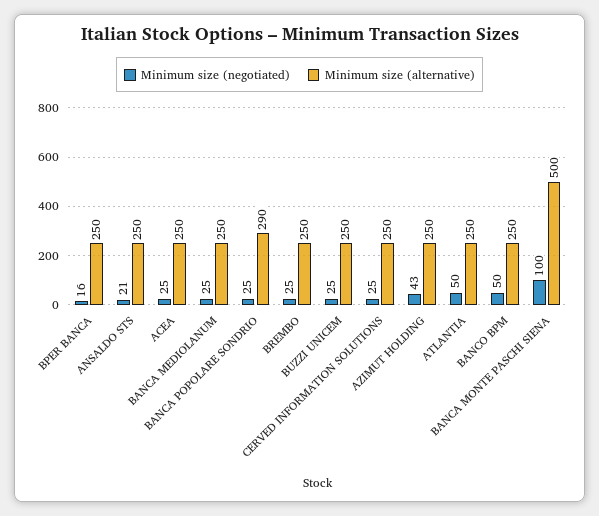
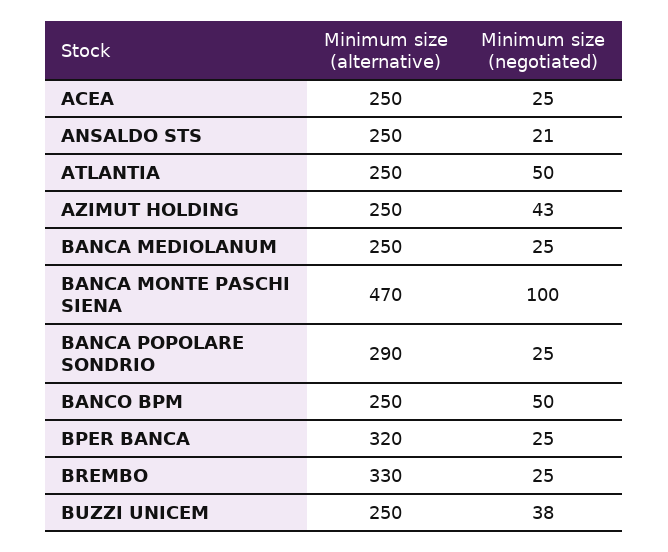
  {
    "Minimum size (negotiated)": {
-     "BPER BANCA": 16,
+     "BPER BANCA": 25,
      "ANSALDO STS": 21,
      "ACEA": 25,
      "BANCA MEDIOLANUM": 25,
      "BANCA POPOLARE SONDRIO": 25,
      "BREMBO": 25,
-     "BUZZI UNICEM": 25,
+     "BUZZI UNICEM": 38,
-     "CERVED INFORMATION SOLUTIONS": 25,
      "AZIMUT HOLDING": 43,
      "ATLANTIA": 50,
      "BANCO BPM": 50,
      "BANCA MONTE PASCHI SIENA": 100
    },
    "Minimum size (alternative)": {
-     "BPER BANCA": 250,
+     "BPER BANCA": 320,
      "ANSALDO STS": 250,
      "ACEA": 250,
      "BANCA MEDIOLANUM": 250,
      "BANCA POPOLARE SONDRIO": 290,
-     "BREMBO": 250,
+     "BREMBO": 330,
      "BUZZI UNICEM": 250,
-     "CERVED INFORMATION SOLUTIONS": 250,
      "AZIMUT HOLDING": 250,
      "ATLANTIA": 250,
      "BANCO BPM": 250,
-     "BANCA MONTE PASCHI SIENA": 500
+     "BANCA MONTE PASCHI SIENA": 470
    }
  }

